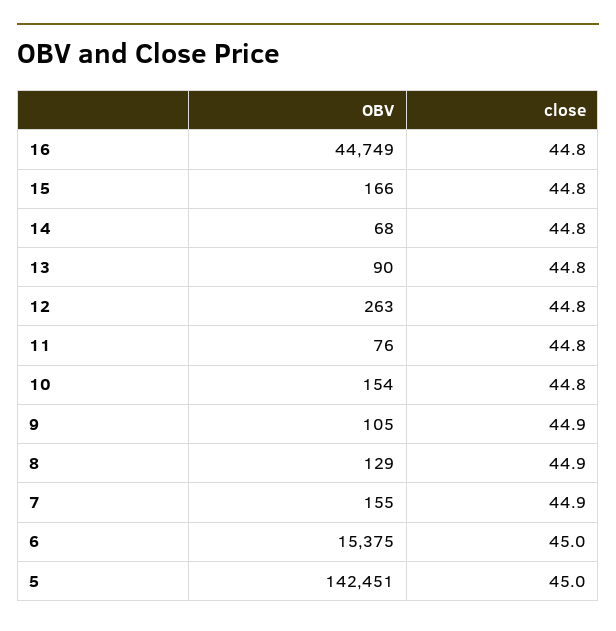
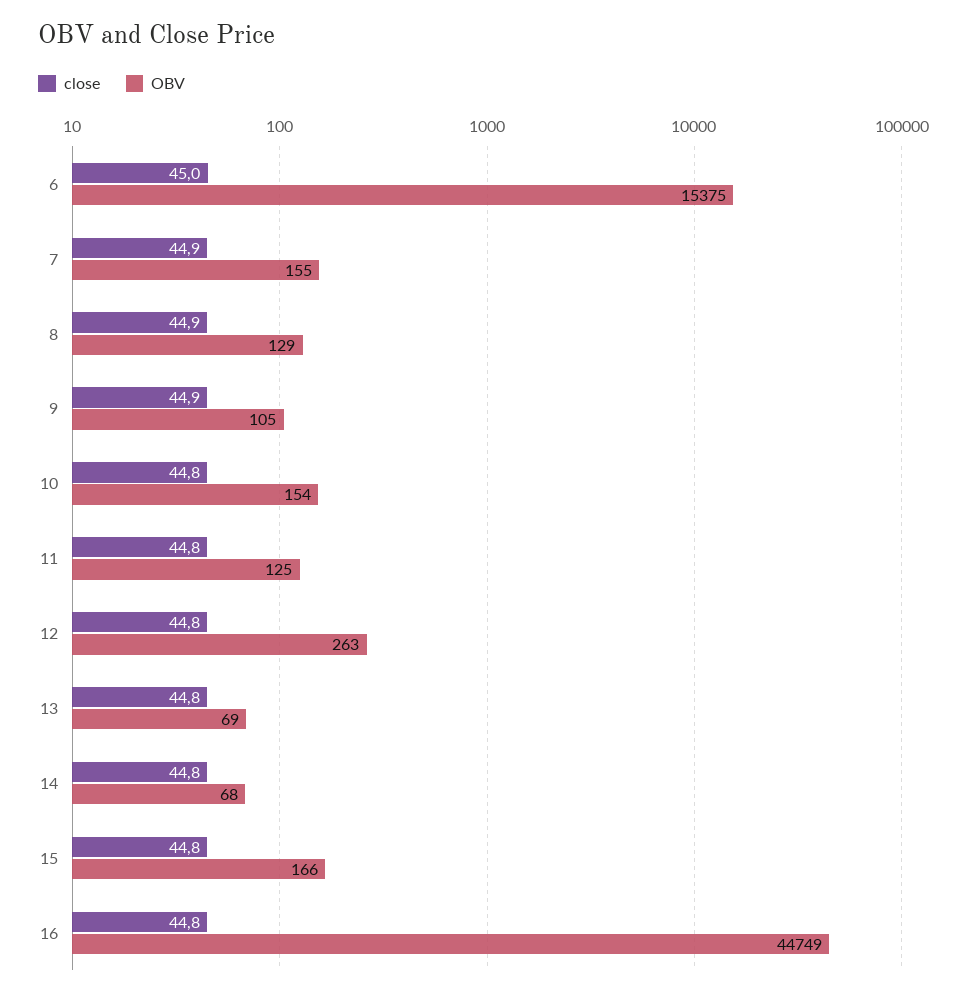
  {
    "OBV": {
      "16": 44749,
      "15": 166,
      "14": 68,
-     "13": 90,
+     "13": 69,
      "12": 263,
-     "11": 76,
+     "11": 125,
      "10": 154,
      "9": 105,
      "8": 129,
      "7": 155,
-     "6": 15375,
+     "6": 15375
-     "5": 142451
    },
    "close": {
      "16": 44.8,
      "15": 44.8,
      "14": 44.8,
      "13": 44.8,
      "12": 44.8,
      "11": 44.8,
      "10": 44.8,
      "9": 44.9,
      "8": 44.9,
      "7": 44.9,
-     "6": 45,
+     "6": 45
-     "5": 45
    }
  }

